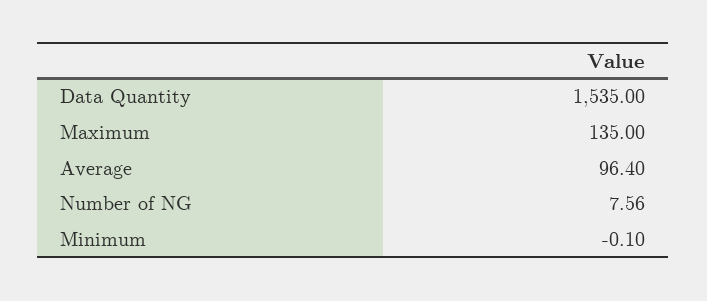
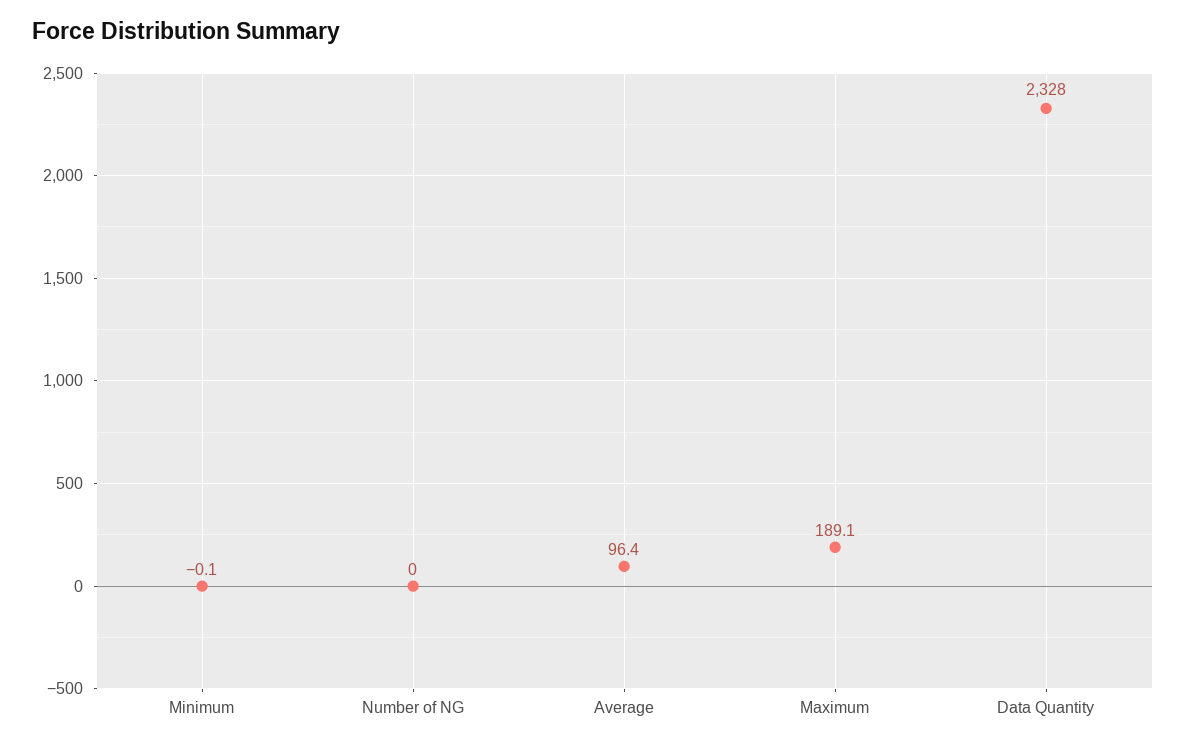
  {
-   "Data Quantity": 1535,
+   "Data Quantity": 2328,
-   "Maximum": 135,
+   "Maximum": 189.1,
    "Average": 96.4,
-   "Number of NG": 7.56,
+   "Number of NG": 0,
    "Minimum": -0.1
  }

